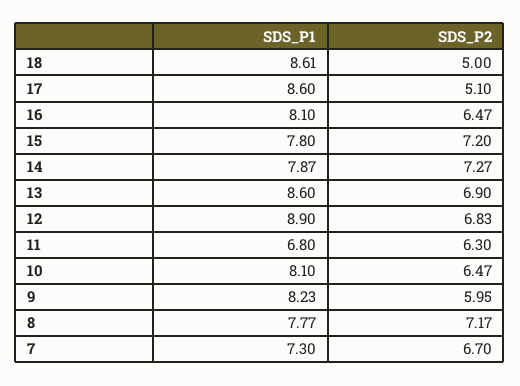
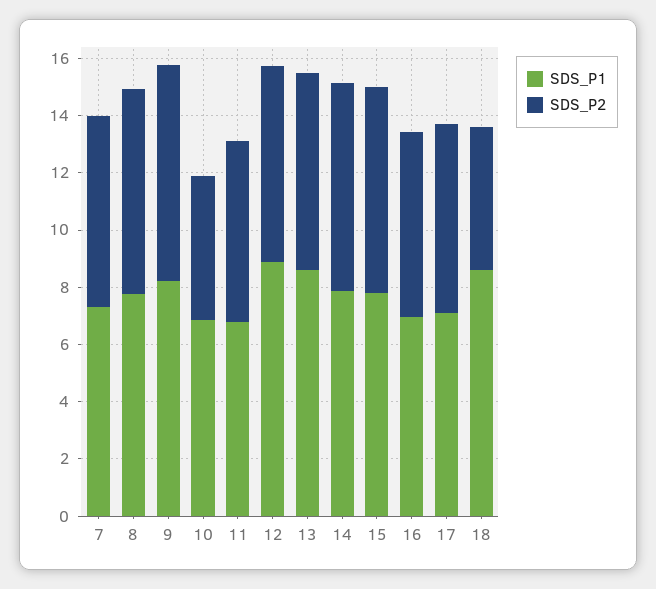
  {
    "SDS_P1": {
      "18": 8.61,
-     "17": 8.6,
+     "17": 7,
-     "16": 8.1,
+     "16": 7,
      "15": 7.8,
      "14": 7.87,
      "13": 8.6,
      "12": 8.9,
      "11": 6.8,
-     "10": 8.1,
+     "10": 7,
      "9": 8.23,
      "8": 7.77,
      "7": 7.3
    },
    "SDS_P2": {
      "18": 5,
-     "17": 5.1,
+     "17": 6.5,
      "16": 6.47,
      "15": 7.2,
      "14": 7.27,
      "13": 6.9,
      "12": 6.83,
      "11": 6.3,
-     "10": 6.47,
+     "10": 5,
-     "9": 5.95,
+     "9": 7.5,
      "8": 7.17,
      "7": 6.7
    }
  }

